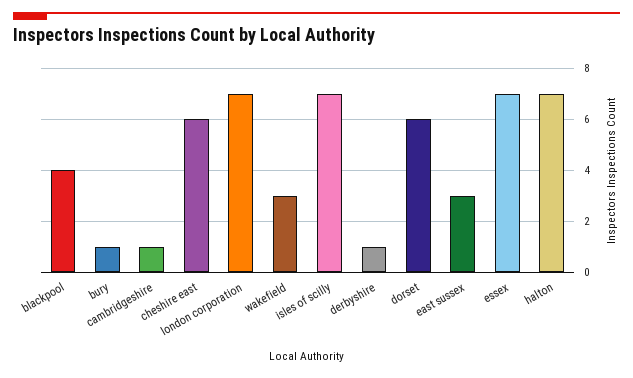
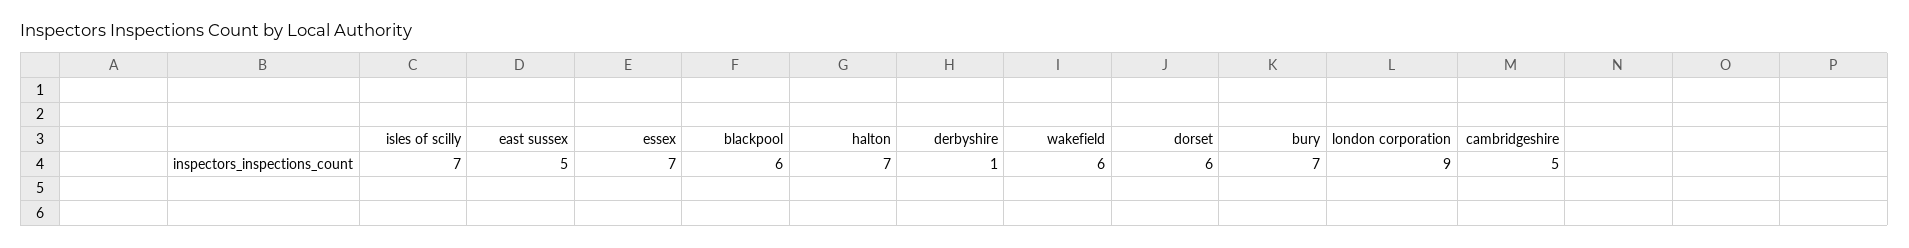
  {
-   "blackpool": 4,
+   "blackpool": 6,
-   "bury": 1,
+   "bury": 7,
-   "cambridgeshire": 1,
+   "cambridgeshire": 5,
-   "cheshire east": 6,
-   "london corporation": 7,
+   "london corporation": 9,
-   "wakefield": 3,
+   "wakefield": 6,
    "isles of scilly": 7,
    "derbyshire": 1,
    "dorset": 6,
-   "east sussex": 3,
+   "east sussex": 5,
    "essex": 7,
    "halton": 7
  }

